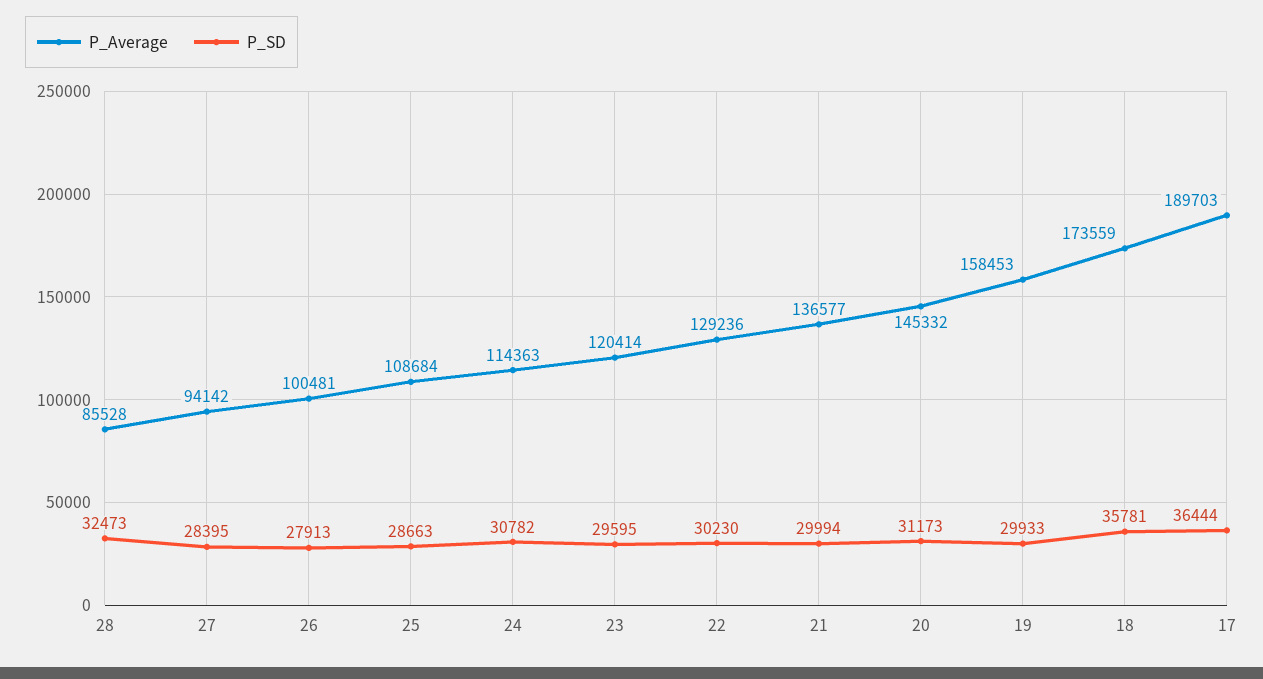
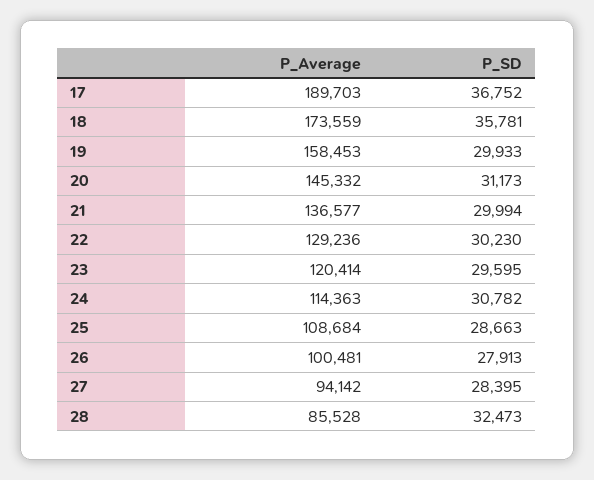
  {
    "P_Average": {
      "28": 85528,
      "27": 94142,
      "26": 100481,
      "25": 108684,
      "24": 114363,
      "23": 120414,
      "22": 129236,
      "21": 136577,
      "20": 145332,
      "19": 158453,
      "18": 173559,
      "17": 189703
    },
    "P_SD": {
      "28": 32473,
      "27": 28395,
      "26": 27913,
      "25": 28663,
      "24": 30782,
      "23": 29595,
      "22": 30230,
      "21": 29994,
      "20": 31173,
      "19": 29933,
      "18": 35781,
-     "17": 36444
+     "17": 36752
    }
  }

